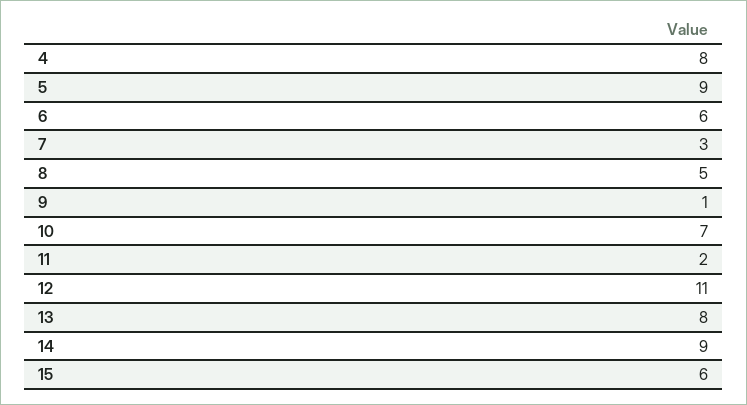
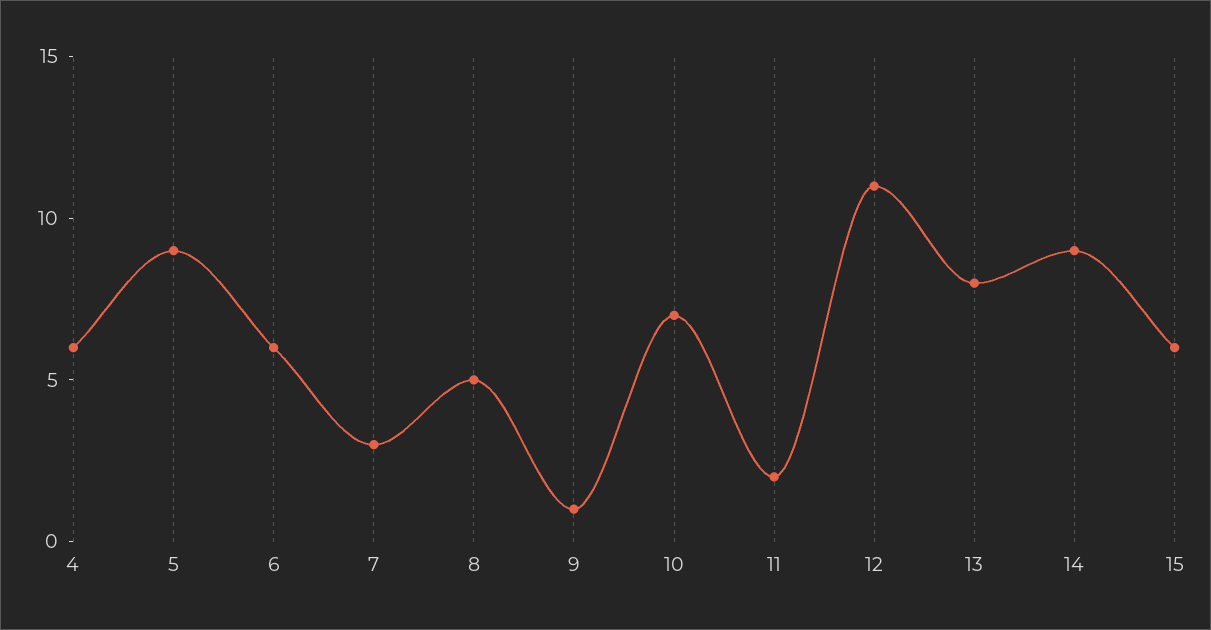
  {
-   "4": 8,
+   "4": 6,
    "5": 9,
    "6": 6,
    "7": 3,
    "8": 5,
    "9": 1,
    "10": 7,
    "11": 2,
    "12": 11,
    "13": 8,
    "14": 9,
    "15": 6
  }

